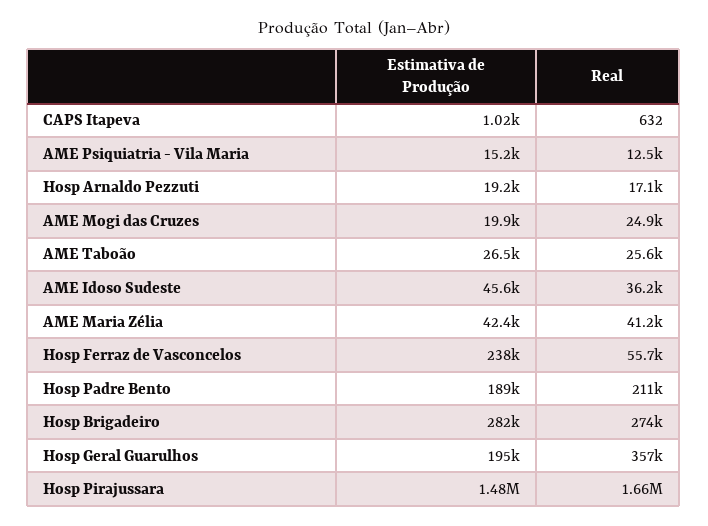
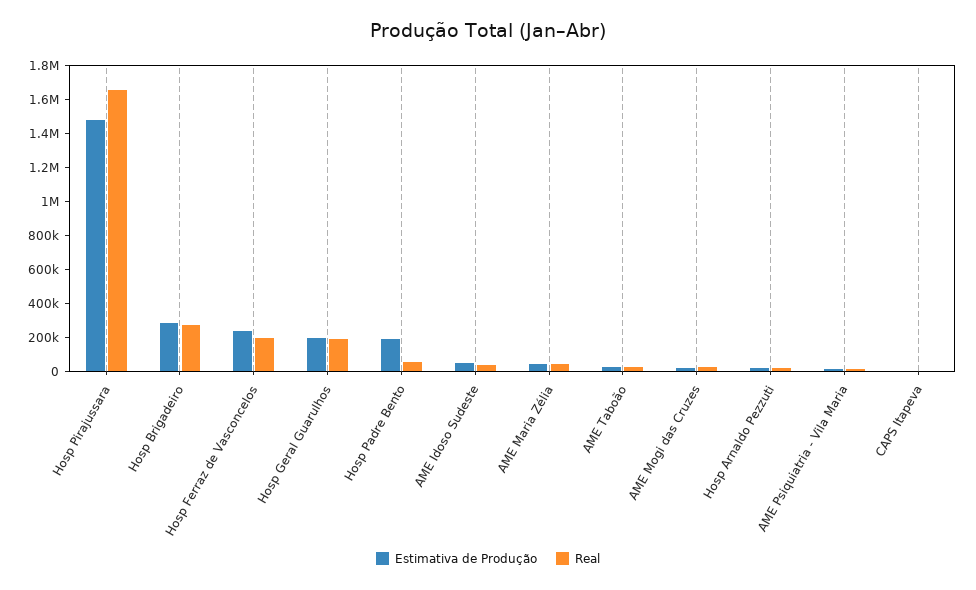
  {
    "Estimativa de Produção": {
      "CAPS Itapeva": 1020,
      "AME Psiquiatria - Vila Maria": 15200,
      "Hosp Arnaldo Pezzuti": 19200,
      "AME Mogi das Cruzes": 19900,
      "AME Taboão": 26500,
      "AME Idoso Sudeste": 45600,
      "AME Maria Zélia": 42400,
      "Hosp Ferraz de Vasconcelos": 238000,
      "Hosp Padre Bento": 189000,
      "Hosp Brigadeiro": 282000,
      "Hosp Geral Guarulhos": 195000,
      "Hosp Pirajussara": 1480000
    },
    "Real": {
      "CAPS Itapeva": 632,
      "AME Psiquiatria - Vila Maria": 12500,
      "Hosp Arnaldo Pezzuti": 17100,
      "AME Mogi das Cruzes": 24900,
      "AME Taboão": 25600,
      "AME Idoso Sudeste": 36200,
      "AME Maria Zélia": 41200,
-     "Hosp Ferraz de Vasconcelos": 55700,
+     "Hosp Ferraz de Vasconcelos": 200000,
-     "Hosp Padre Bento": 211000,
+     "Hosp Padre Bento": 50000,
      "Hosp Brigadeiro": 274000,
-     "Hosp Geral Guarulhos": 357000,
+     "Hosp Geral Guarulhos": 200000,
      "Hosp Pirajussara": 1660000
    }
  }

